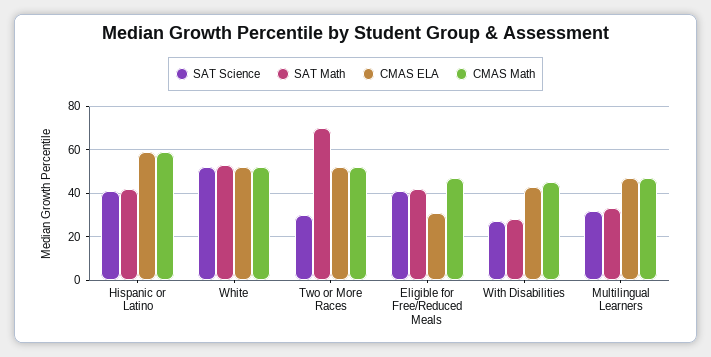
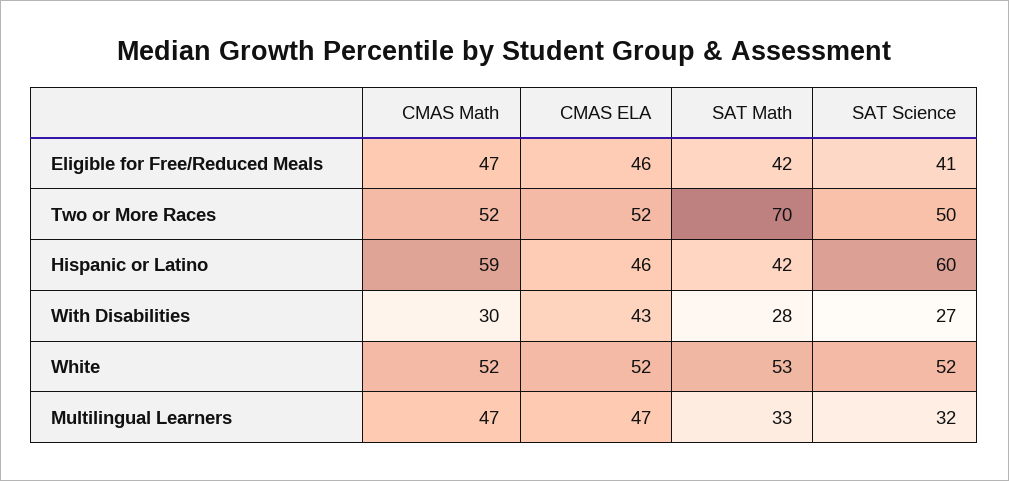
  {
    "SAT Science": {
-     "Hispanic or Latino": 40,
+     "Hispanic or Latino": 60,
      "White": 52,
-     "Two or More Races": 30,
+     "Two or More Races": 50,
      "Eligible for Free/Reduced Meals": 41,
      "With Disabilities": 27,
      "Multilingual Learners": 32
    },
    "SAT Math": {
      "Hispanic or Latino": 42,
      "White": 53,
      "Two or More Races": 70,
      "Eligible for Free/Reduced Meals": 42,
      "With Disabilities": 28,
      "Multilingual Learners": 33
    },
    "CMAS ELA": {
-     "Hispanic or Latino": 60,
+     "Hispanic or Latino": 46,
      "White": 52,
      "Two or More Races": 52,
-     "Eligible for Free/Reduced Meals": 30,
+     "Eligible for Free/Reduced Meals": 46,
      "With Disabilities": 43,
      "Multilingual Learners": 47
    },
    "CMAS Math": {
      "Hispanic or Latino": 59,
      "White": 52,
      "Two or More Races": 52,
      "Eligible for Free/Reduced Meals": 47,
-     "With Disabilities": 45,
+     "With Disabilities": 30,
      "Multilingual Learners": 47
    }
  }

